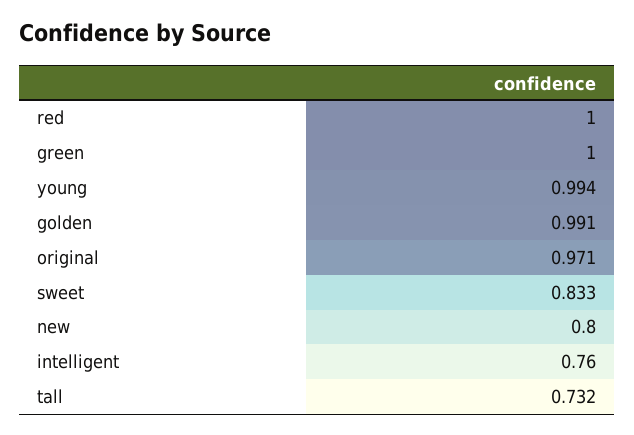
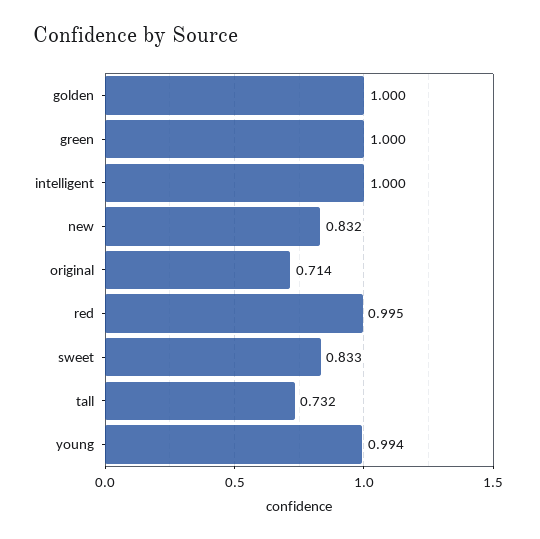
  {
-   "red": 1,
+   "red": 0.995,
    "green": 1,
    "young": 0.994,
-   "golden": 0.991,
+   "golden": 1,
-   "original": 0.971,
+   "original": 0.714,
    "sweet": 0.833,
-   "new": 0.8,
+   "new": 0.832,
-   "intelligent": 0.76,
+   "intelligent": 1,
    "tall": 0.732
  }

